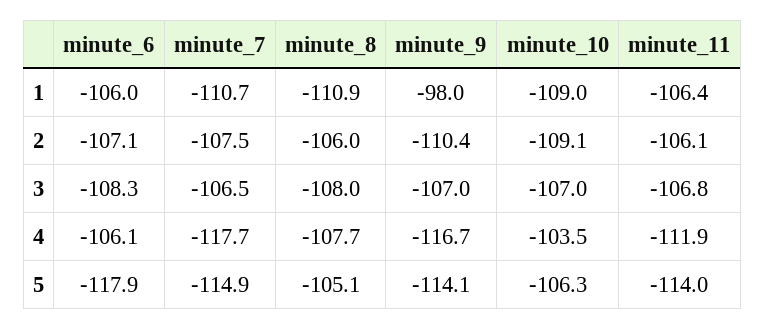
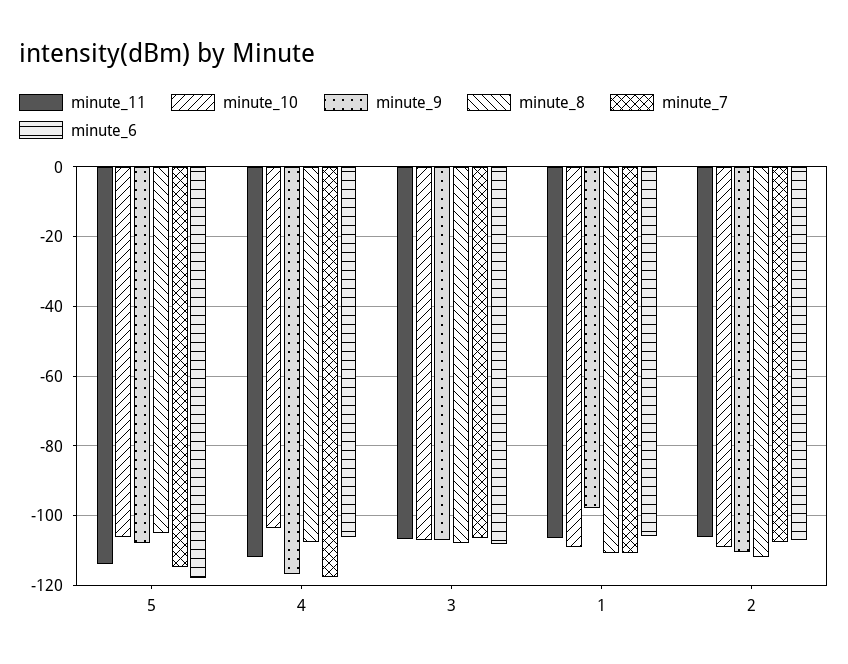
  {
    "minute_6": {
      "1": -106,
      "2": -107.1,
      "3": -108.3,
      "4": -106.1,
      "5": -117.9
    },
    "minute_7": {
      "1": -110.7,
      "2": -107.5,
      "3": -106.5,
      "4": -117.7,
      "5": -114.9
    },
    "minute_8": {
      "1": -110.9,
-     "2": -106,
+     "2": -112,
      "3": -108,
      "4": -107.7,
      "5": -105.1
    },
    "minute_9": {
      "1": -98,
      "2": -110.4,
      "3": -107,
      "4": -116.7,
-     "5": -114.1
+     "5": -108
    },
    "minute_10": {
      "1": -109,
      "2": -109.1,
      "3": -107,
      "4": -103.5,
      "5": -106.3
    },
    "minute_11": {
      "1": -106.4,
      "2": -106.1,
      "3": -106.8,
      "4": -111.9,
      "5": -114
    }
  }

